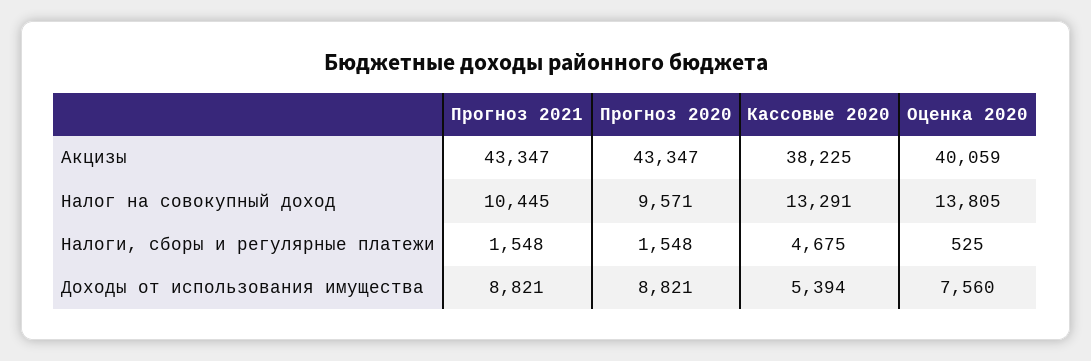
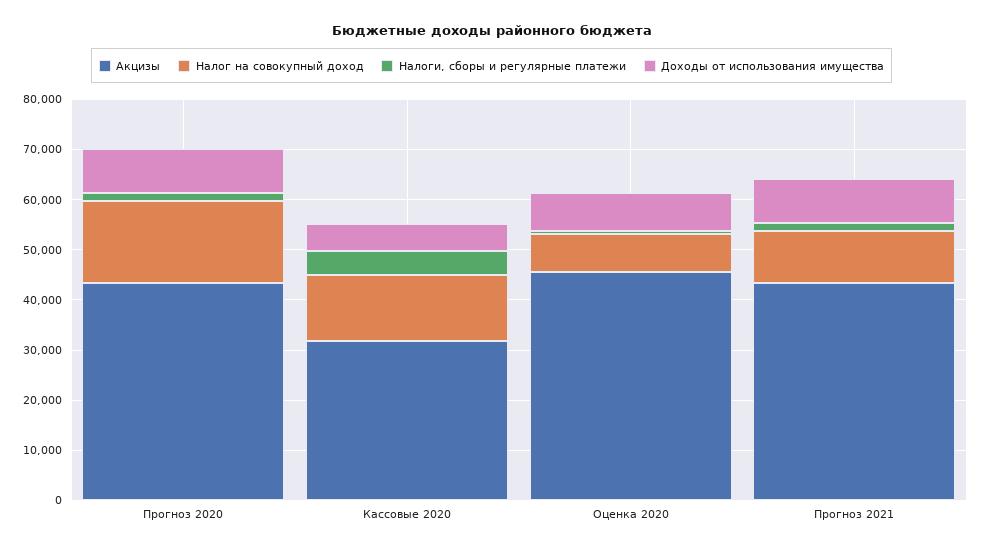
  {
    "Акцизы": {
      "Прогноз 2021": 43347,
      "Прогноз 2020": 43347,
-     "Кассовые 2020": 38225,
+     "Кассовые 2020": 32000,
-     "Оценка 2020": 40059
+     "Оценка 2020": 46000
    },
    "Налог на совокупный доход": {
      "Прогноз 2021": 10445,
-     "Прогноз 2020": 9571,
+     "Прогноз 2020": 16000,
      "Кассовые 2020": 13291,
-     "Оценка 2020": 13805
+     "Оценка 2020": 8000
    },
    "Налоги, сборы и регулярные платежи": {
      "Прогноз 2021": 1548,
      "Прогноз 2020": 1548,
      "Кассовые 2020": 4675,
      "Оценка 2020": 525
    },
    "Доходы от использования имущества": {
      "Прогноз 2021": 8821,
      "Прогноз 2020": 8821,
      "Кассовые 2020": 5394,
      "Оценка 2020": 7560
    }
  }

